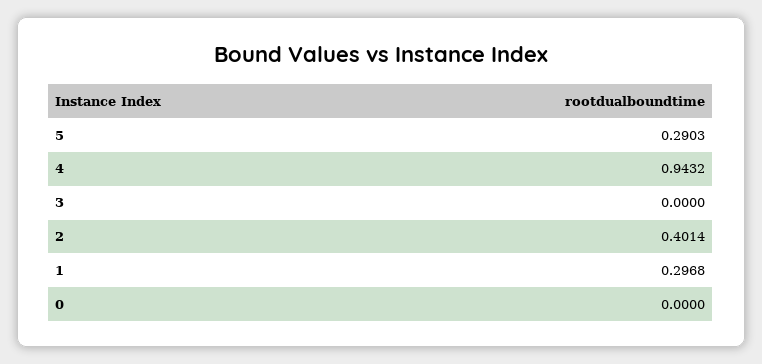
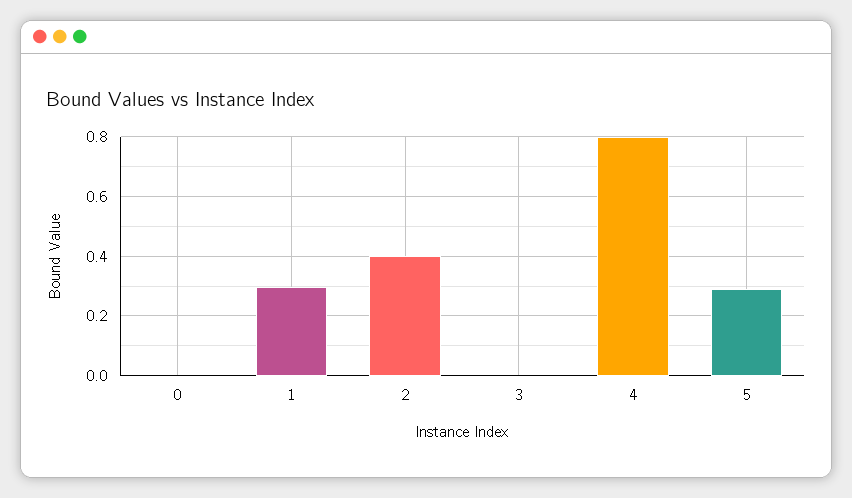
  {
    "5": 0.2903,
-   "4": 0.9432,
+   "4": 0.8,
    "3": 0,
    "2": 0.4014,
    "1": 0.2968,
    "0": 0
  }

